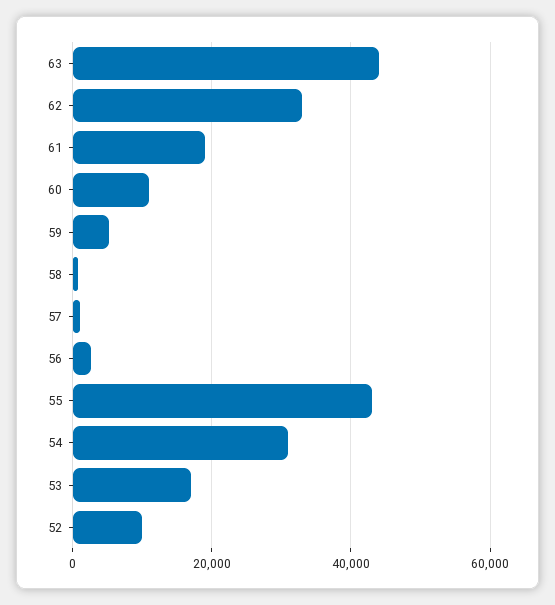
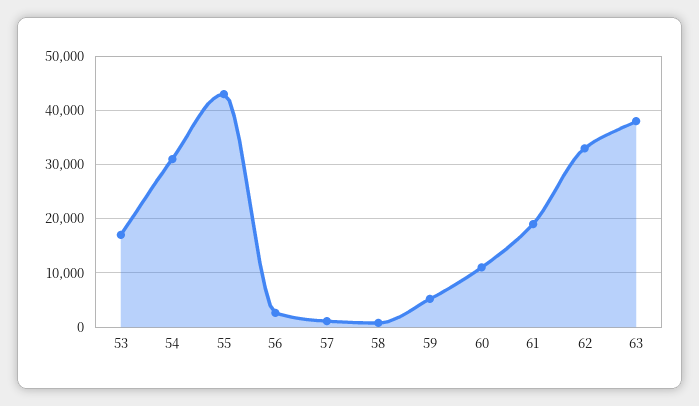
  {
-   "63": 44000,
+   "63": 38000,
    "62": 34000,
    "61": 20000,
    "60": 12000,
    "59": 6000,
    "58": 0,
    "57": 2000,
    "56": 2000,
    "55": 44000,
    "54": 32000,
-   "53": 18000,
+   "53": 18000
-   "52": 10000
  }

